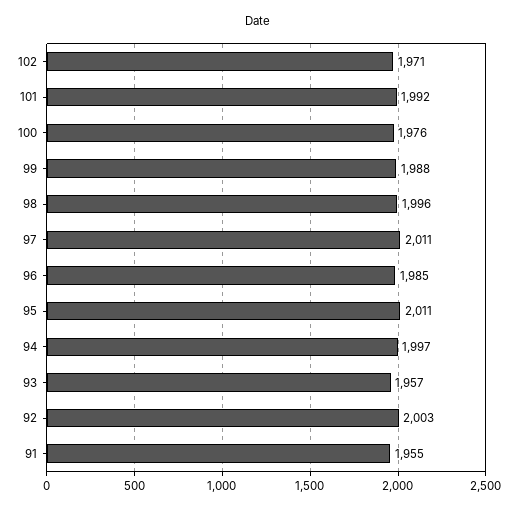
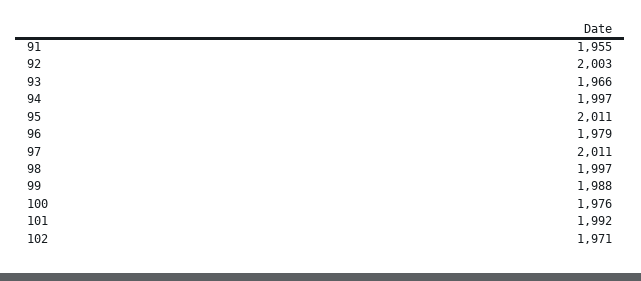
  {
    "102": 1971,
    "101": 1992,
    "100": 1976,
    "99": 1988,
-   "98": 1996,
+   "98": 1997,
    "97": 2011,
-   "96": 1985,
+   "96": 1979,
    "95": 2011,
    "94": 1997,
-   "93": 1957,
+   "93": 1966,
    "92": 2003,
    "91": 1955
  }

